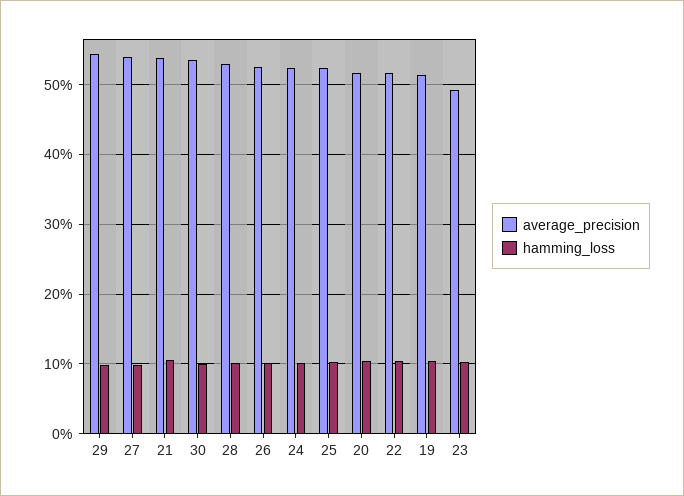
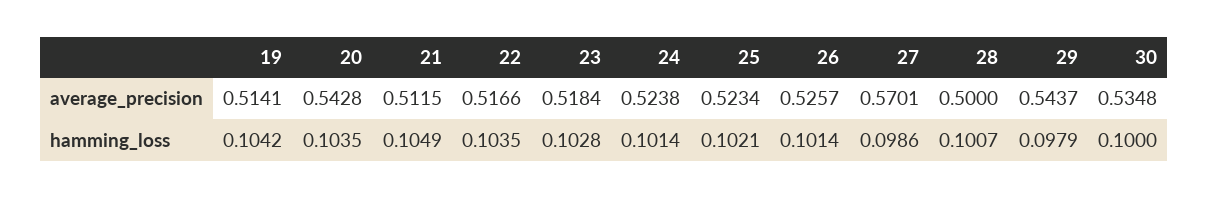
  {
    "average_precision": {
      "29": 0.5437,
-     "27": 0.54,
+     "27": 0.5701,
-     "21": 0.54,
+     "21": 0.5115,
      "30": 0.5348,
-     "28": 0.53,
+     "28": 0.5,
      "26": 0.5257,
      "24": 0.5238,
      "25": 0.5234,
-     "20": 0.52,
+     "20": 0.5428,
      "22": 0.5166,
      "19": 0.5141,
-     "23": 0.49
+     "23": 0.5184
    },
    "hamming_loss": {
      "29": 0.0979,
      "27": 0.0986,
      "21": 0.1049,
      "30": 0.1,
      "28": 0.1007,
      "26": 0.1014,
      "24": 0.1014,
      "25": 0.1021,
      "20": 0.1035,
      "22": 0.1035,
      "19": 0.1042,
      "23": 0.1028
    }
  }

